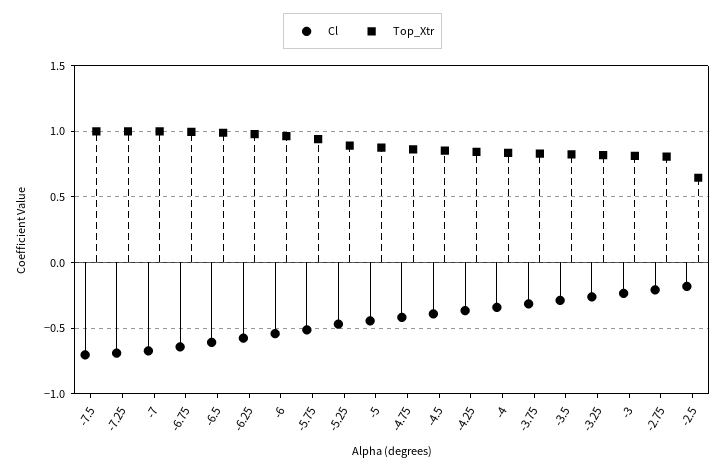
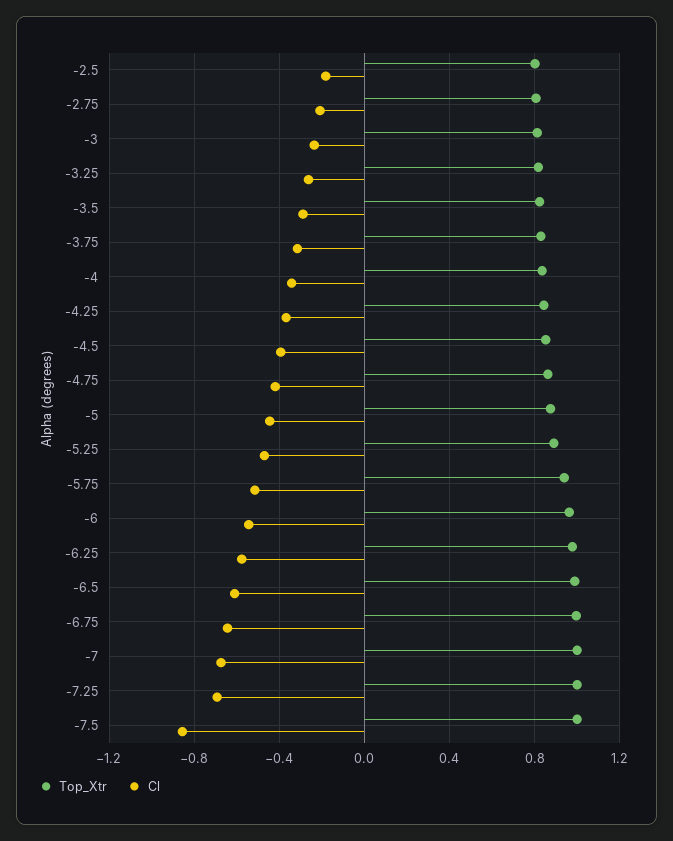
  {
    "Cl": {
-     "-7.5": -0.7,
+     "-7.5": -0.85,
      "-7.25": -0.7,
      "-7": -0.65,
      "-6.75": -0.65,
      "-6.5": -0.6,
      "-6.25": -0.6,
      "-6": -0.55,
      "-5.75": -0.5,
      "-5.25": -0.45,
      "-5": -0.45,
      "-4.75": -0.4,
      "-4.5": -0.4,
      "-4.25": -0.35,
      "-4": -0.35,
      "-3.75": -0.3,
      "-3.5": -0.3,
      "-3.25": -0.25,
      "-3": -0.25,
      "-2.75": -0.2,
      "-2.5": -0.2
    },
    "Top_Xtr": {
      "-7.5": 1,
      "-7.25": 1,
      "-7": 1,
      "-6.75": 1,
      "-6.5": 1,
      "-6.25": 1,
      "-6": 0.95,
      "-5.75": 0.95,
      "-5.25": 0.9,
      "-5": 0.9,
      "-4.75": 0.85,
      "-4.5": 0.85,
      "-4.25": 0.85,
      "-4": 0.85,
      "-3.75": 0.85,
      "-3.5": 0.8,
      "-3.25": 0.8,
      "-3": 0.8,
      "-2.75": 0.8,
-     "-2.5": 0.65
+     "-2.5": 0.8
    }
  }

